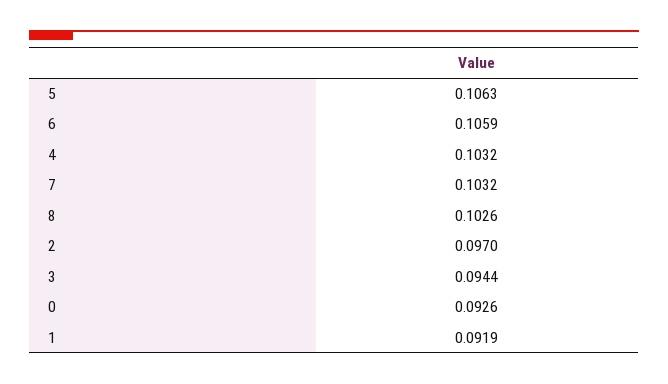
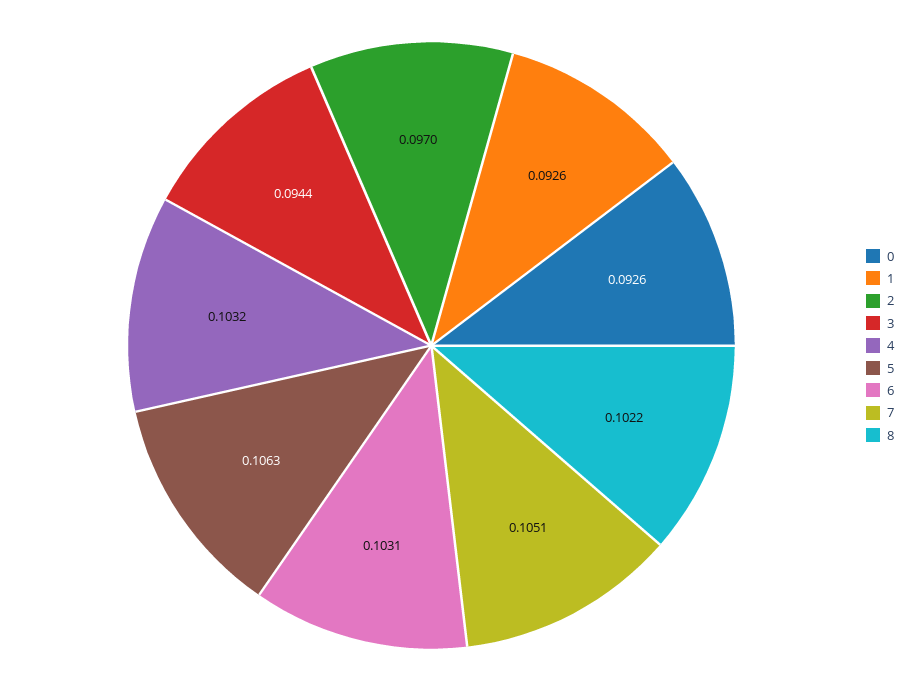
  {
    "5": 0.1063,
-   "6": 0.1059,
+   "6": 0.1031,
    "4": 0.1032,
-   "7": 0.1032,
+   "7": 0.1051,
-   "8": 0.1026,
+   "8": 0.1022,
    "2": 0.097,
    "3": 0.0944,
    "0": 0.0926,
-   "1": 0.0919
+   "1": 0.0926
  }

